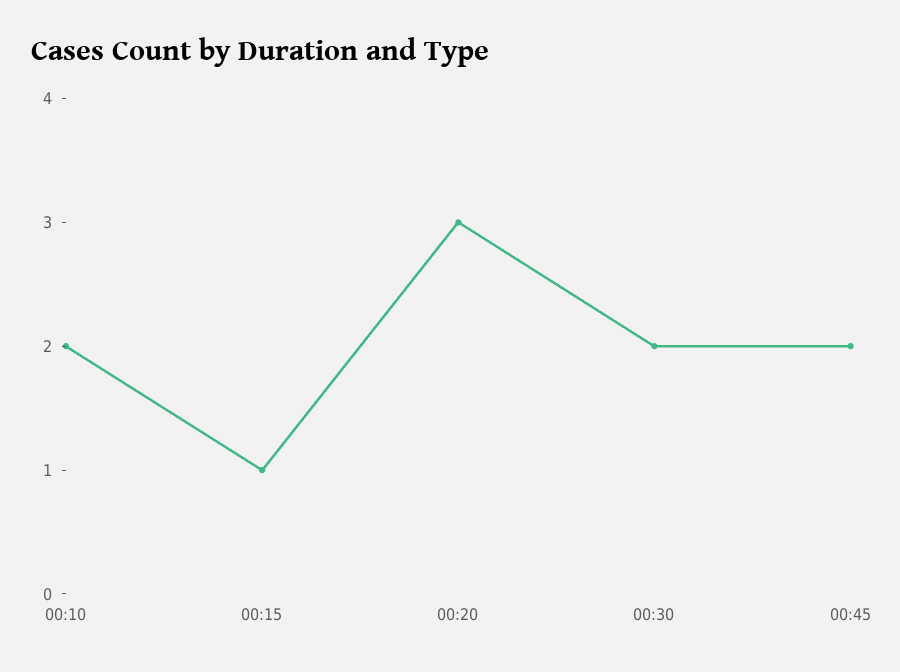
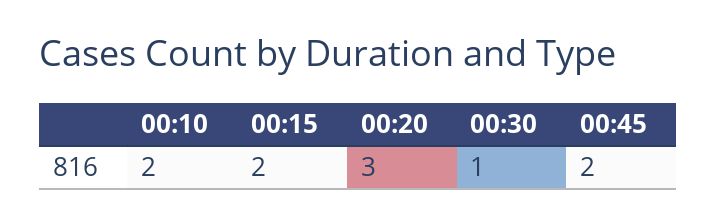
  {
    "00:10": 2,
-   "00:15": 1,
+   "00:15": 2,
    "00:20": 3,
-   "00:30": 2,
+   "00:30": 1,
    "00:45": 2
  }

